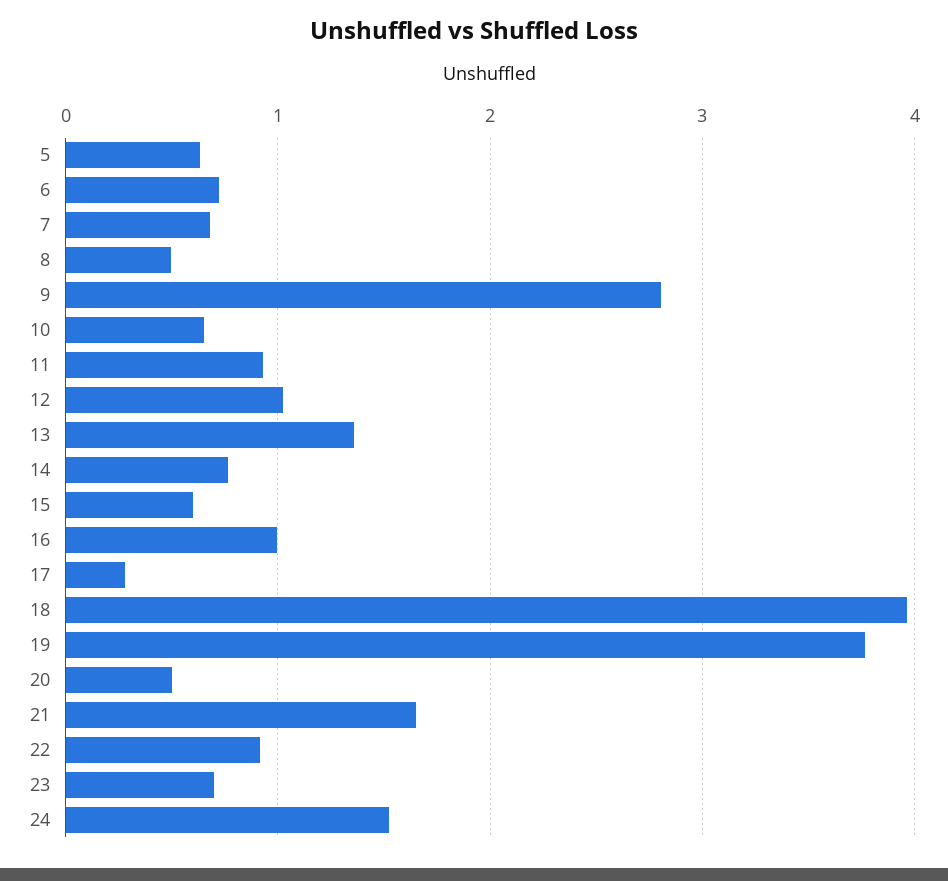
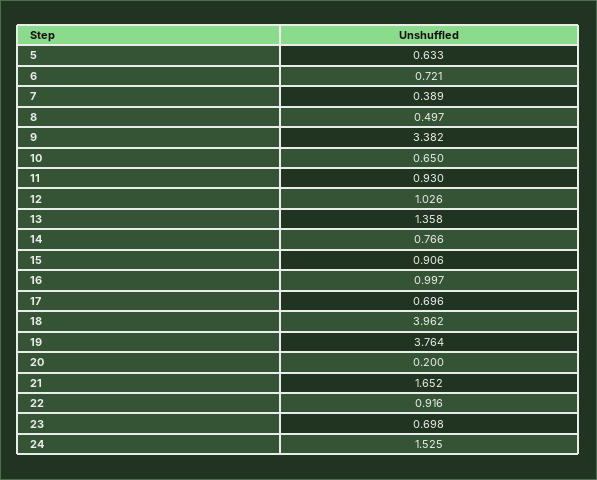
  {
    "5": 0.633,
    "6": 0.721,
-   "7": 0.7,
+   "7": 0.389,
    "8": 0.497,
-   "9": 2.8,
+   "9": 3.382,
    "10": 0.65,
    "11": 0.93,
    "12": 1.026,
    "13": 1.358,
    "14": 0.766,
-   "15": 0.6,
+   "15": 0.906,
    "16": 0.997,
-   "17": 0.3,
+   "17": 0.696,
    "18": 3.962,
    "19": 3.764,
-   "20": 0.5,
+   "20": 0.2,
    "21": 1.652,
    "22": 0.916,
    "23": 0.698,
    "24": 1.525
  }

